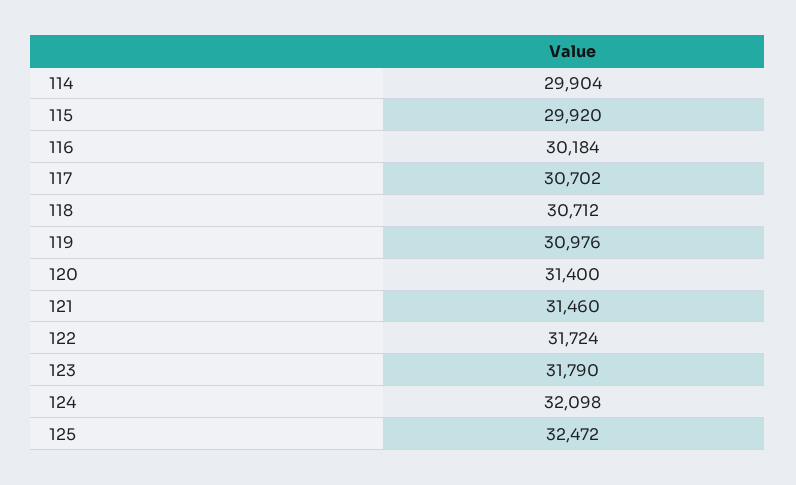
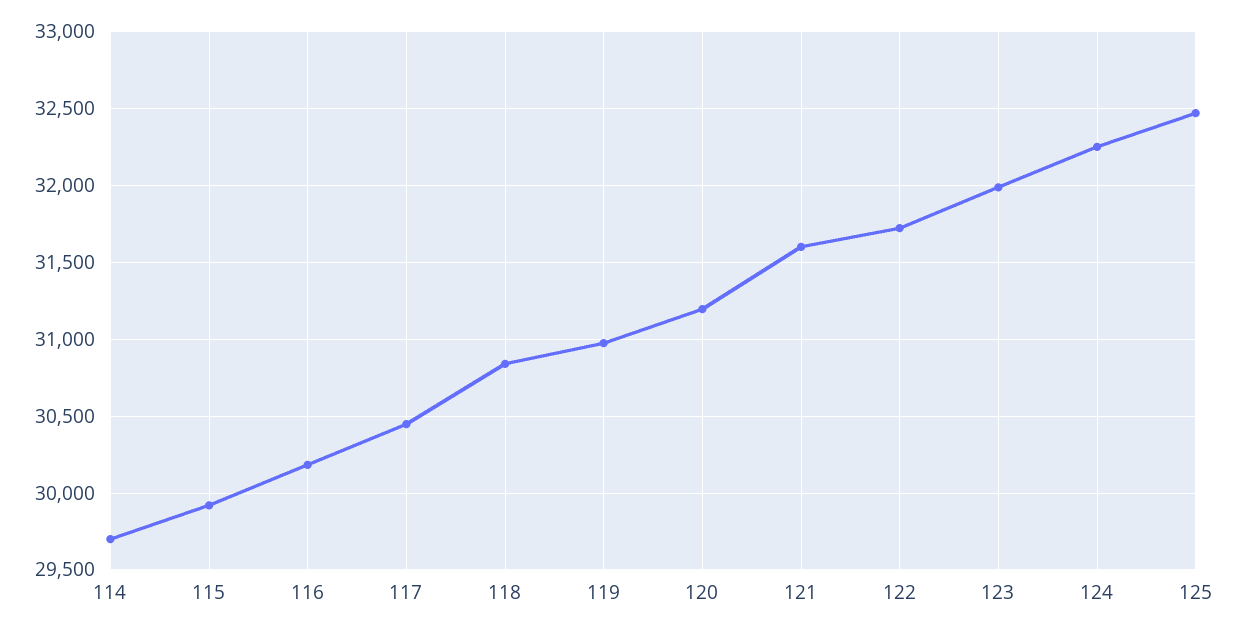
  {
-   "114": 29904,
+   "114": 29700,
    "115": 29920,
    "116": 30184,
-   "117": 30702,
+   "117": 30450,
-   "118": 30712,
+   "118": 30850,
    "119": 30976,
-   "120": 31400,
+   "120": 31200,
-   "121": 31460,
+   "121": 31600,
    "122": 31724,
-   "123": 31790,
+   "123": 32000,
-   "124": 32098,
+   "124": 32250,
    "125": 32472
  }

